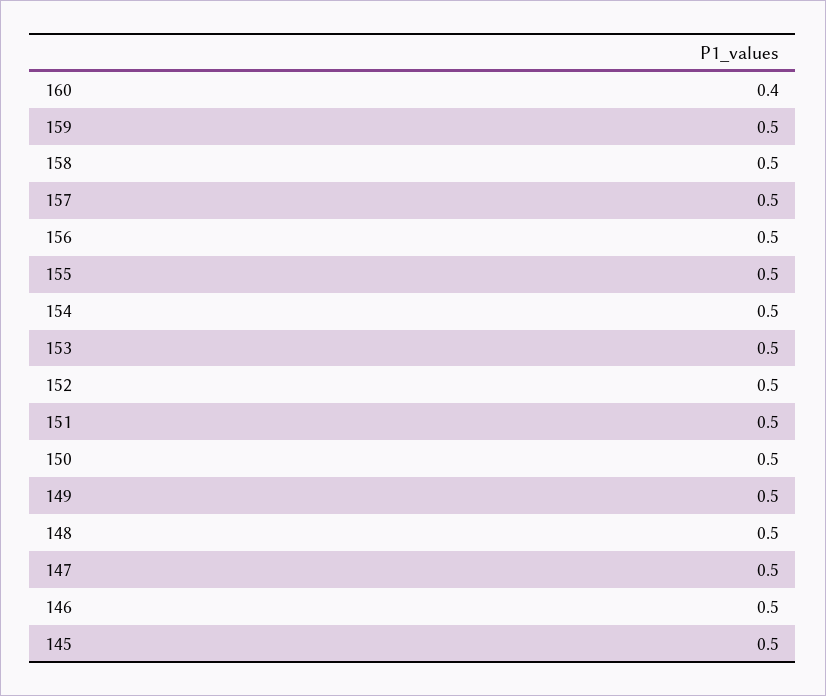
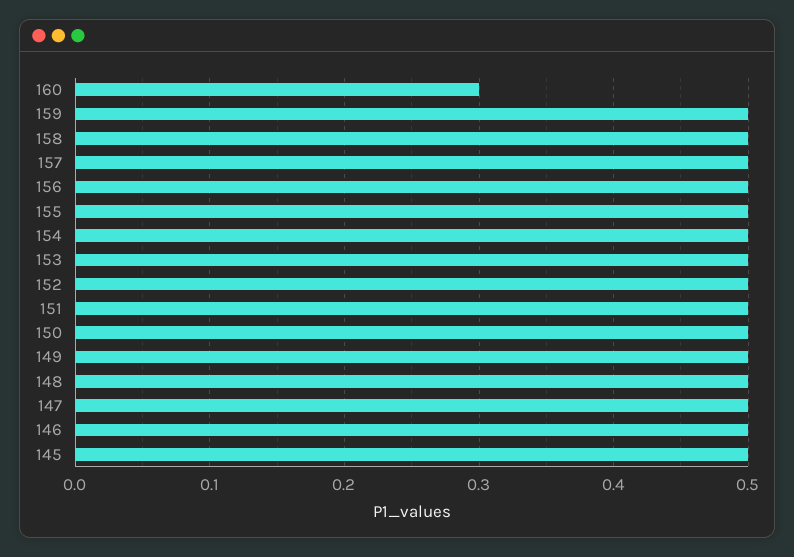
  {
-   "160": 0.4,
+   "160": 0.3,
    "159": 0.5,
    "158": 0.5,
    "157": 0.5,
    "156": 0.5,
    "155": 0.5,
    "154": 0.5,
    "153": 0.5,
    "152": 0.5,
    "151": 0.5,
    "150": 0.5,
    "149": 0.5,
    "148": 0.5,
    "147": 0.5,
    "146": 0.5,
    "145": 0.5
  }

